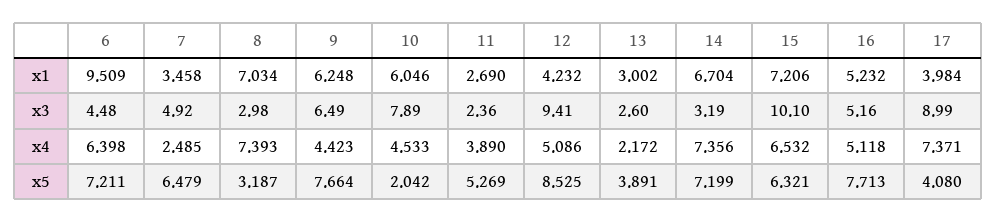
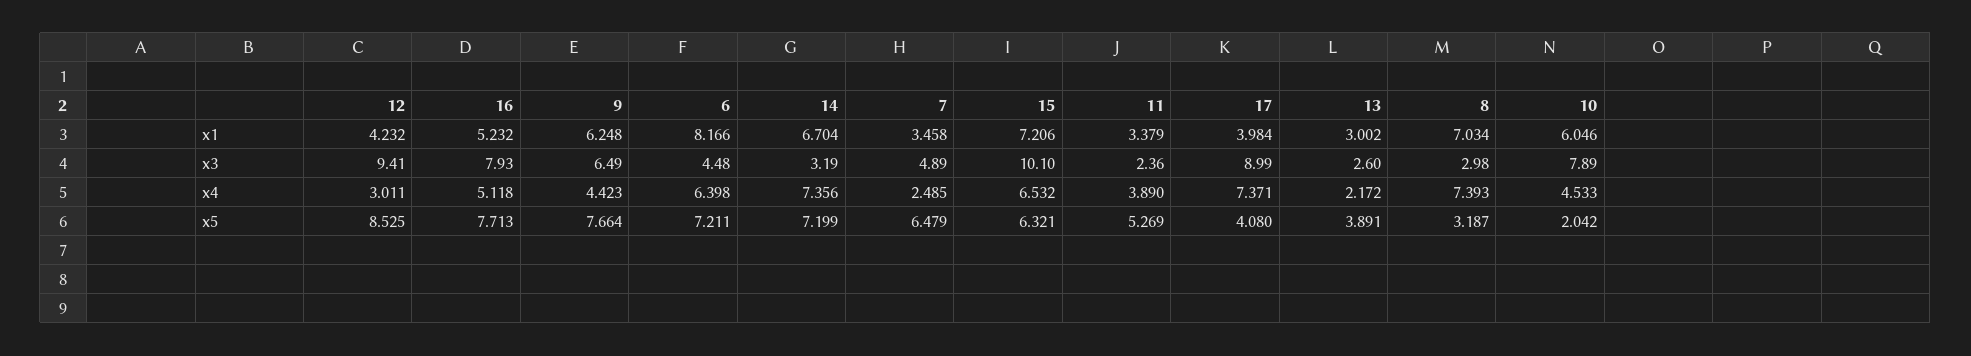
  {
    "6": {
-     "x1": 9.509,
+     "x1": 8.166,
      "x3": 4.48,
      "x4": 6.398,
      "x5": 7.211
    },
    "7": {
      "x1": 3.458,
-     "x3": 4.92,
+     "x3": 4.89,
      "x4": 2.485,
      "x5": 6.479
    },
    "8": {
      "x1": 7.034,
      "x3": 2.98,
      "x4": 7.393,
      "x5": 3.187
    },
    "9": {
      "x1": 6.248,
      "x3": 6.49,
      "x4": 4.423,
      "x5": 7.664
    },
    "10": {
      "x1": 6.046,
      "x3": 7.89,
      "x4": 4.533,
      "x5": 2.042
    },
    "11": {
-     "x1": 2.69,
+     "x1": 3.379,
      "x3": 2.36,
      "x4": 3.89,
      "x5": 5.269
    },
    "12": {
      "x1": 4.232,
      "x3": 9.41,
-     "x4": 5.086,
+     "x4": 3.011,
      "x5": 8.525
    },
    "13": {
      "x1": 3.002,
      "x3": 2.6,
      "x4": 2.172,
      "x5": 3.891
    },
    "14": {
      "x1": 6.704,
      "x3": 3.19,
      "x4": 7.356,
      "x5": 7.199
    },
    "15": {
      "x1": 7.206,
      "x3": 10.1,
      "x4": 6.532,
      "x5": 6.321
    },
    "16": {
      "x1": 5.232,
-     "x3": 5.16,
+     "x3": 7.93,
      "x4": 5.118,
      "x5": 7.713
    },
    "17": {
      "x1": 3.984,
      "x3": 8.99,
      "x4": 7.371,
      "x5": 4.08
    }
  }

